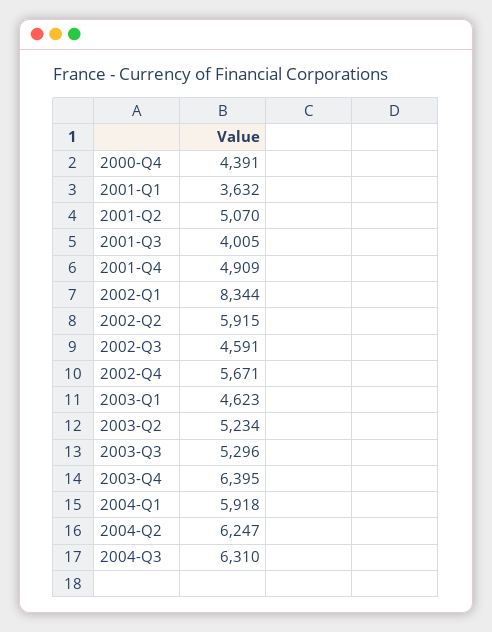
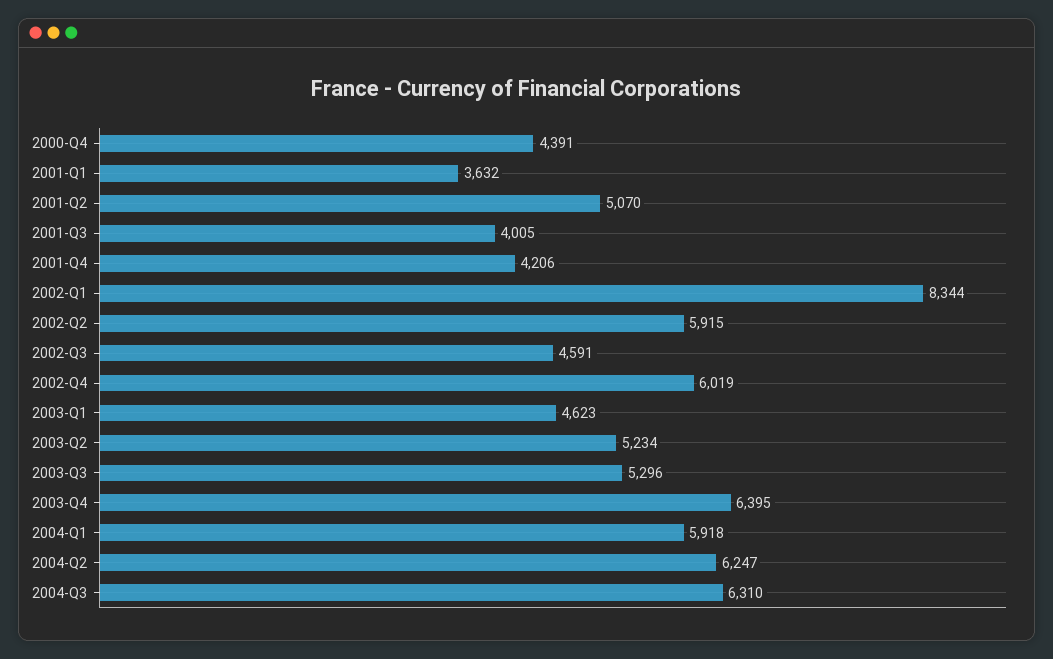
  {
    "2000-Q4": 4391,
    "2001-Q1": 3632,
    "2001-Q2": 5070,
    "2001-Q3": 4005,
-   "2001-Q4": 4909,
+   "2001-Q4": 4206,
    "2002-Q1": 8344,
    "2002-Q2": 5915,
    "2002-Q3": 4591,
-   "2002-Q4": 5671,
+   "2002-Q4": 6019,
    "2003-Q1": 4623,
    "2003-Q2": 5234,
    "2003-Q3": 5296,
    "2003-Q4": 6395,
    "2004-Q1": 5918,
    "2004-Q2": 6247,
    "2004-Q3": 6310
  }

